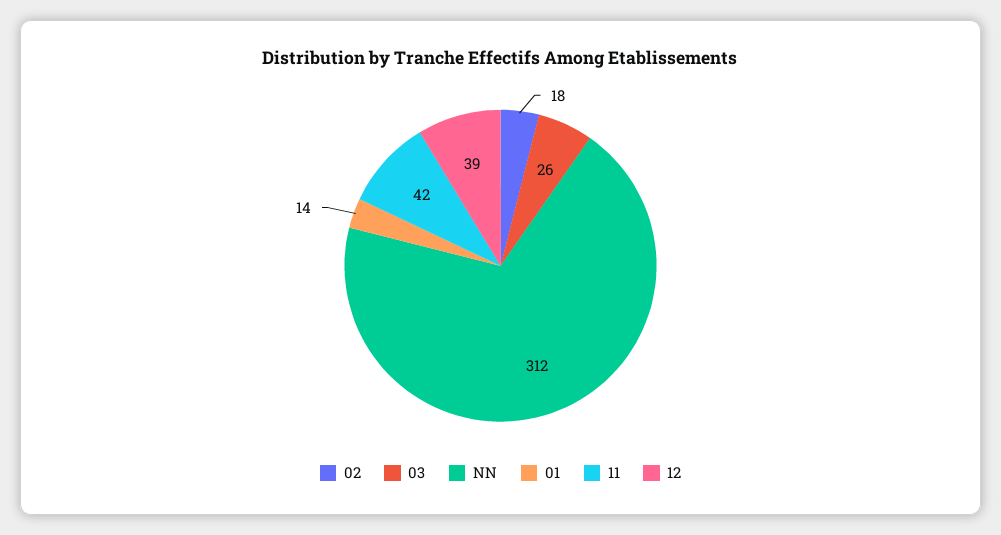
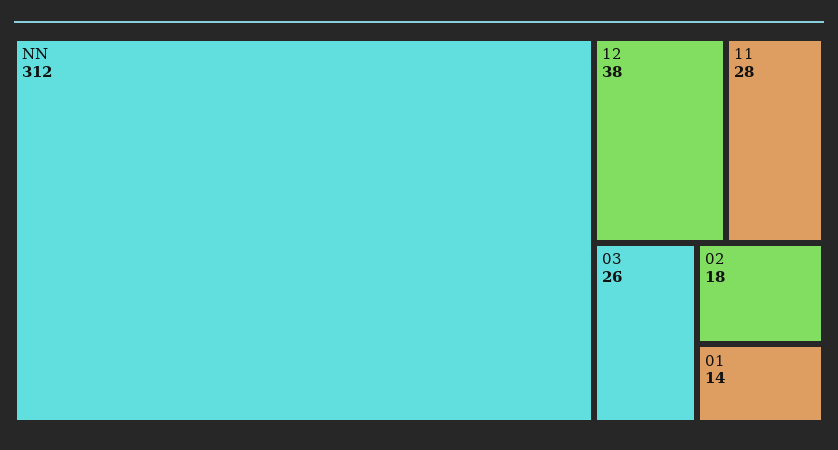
  {
    "02": 18,
    "03": 26,
    "NN": 312,
    "01": 14,
-   "11": 42,
+   "11": 28,
-   "12": 39
+   "12": 38
  }

